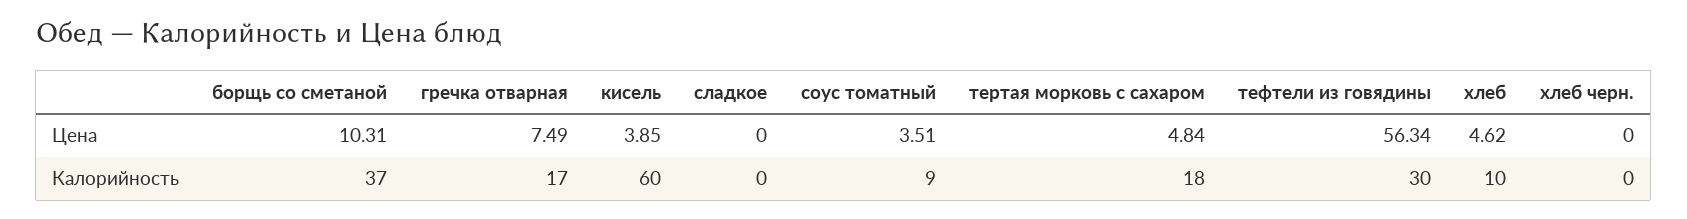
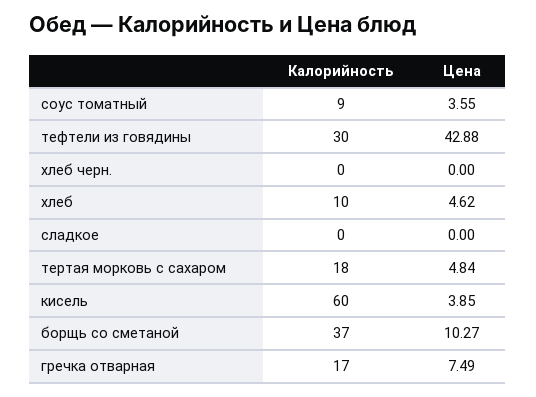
  {
    "борщь со сметаной": {
-     "Цена": 10.31,
+     "Цена": 10.27,
      "Калорийность": 37
    },
    "гречка отварная": {
      "Цена": 7.49,
      "Калорийность": 17
    },
    "кисель": {
      "Цена": 3.85,
      "Калорийность": 60
    },
    "сладкое": {
      "Цена": 0,
      "Калорийность": 0
    },
    "соус томатный": {
-     "Цена": 3.51,
+     "Цена": 3.55,
      "Калорийность": 9
    },
    "тертая морковь с сахаром": {
      "Цена": 4.84,
      "Калорийность": 18
    },
    "тефтели из говядины": {
-     "Цена": 56.34,
+     "Цена": 42.88,
      "Калорийность": 30
    },
    "хлеб": {
      "Цена": 4.62,
      "Калорийность": 10
    },
    "хлеб черн.": {
      "Цена": 0,
      "Калорийность": 0
    }
  }

